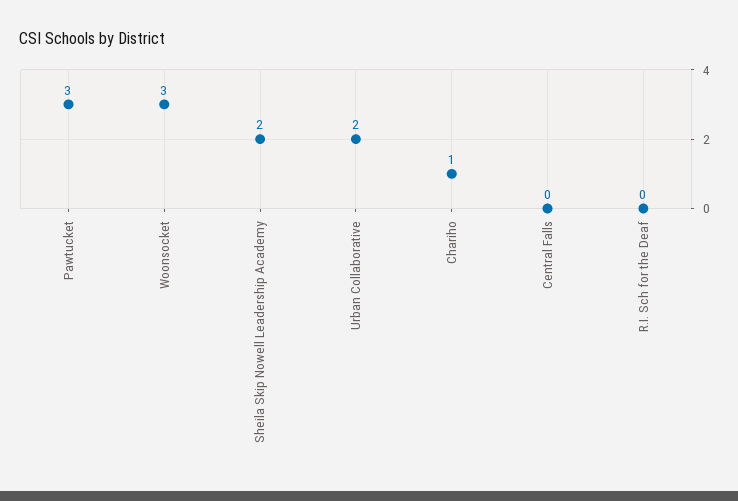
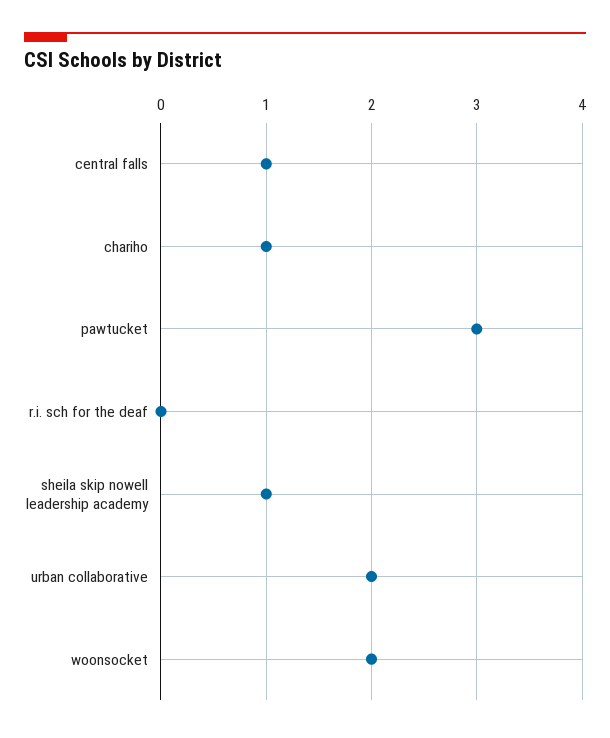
  {
    "Pawtucket": 3,
-   "Woonsocket": 3,
+   "Woonsocket": 2,
-   "Sheila Skip Nowell Leadership Academy": 2,
+   "Sheila Skip Nowell Leadership Academy": 1,
    "Urban Collaborative": 2,
    "Chariho": 1,
-   "Central Falls": 0,
+   "Central Falls": 1,
    "R.I. Sch for the Deaf": 0
  }

